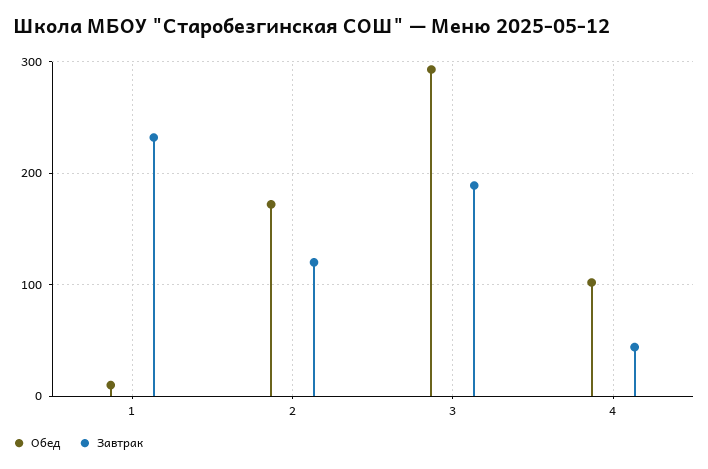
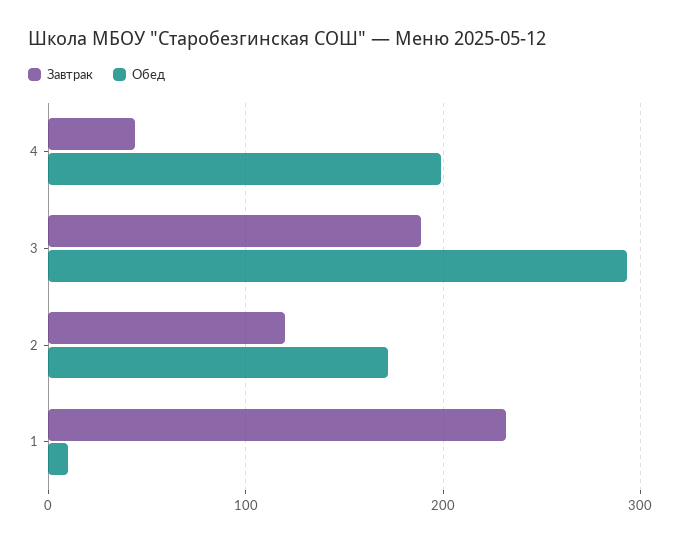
  {
    "Обед": {
      "1": 10,
      "2": 170,
      "3": 290,
-     "4": 100
+     "4": 200
    },
    "Завтрак": {
      "1": 230,
      "2": 120,
      "3": 190,
      "4": 40
    }
  }

